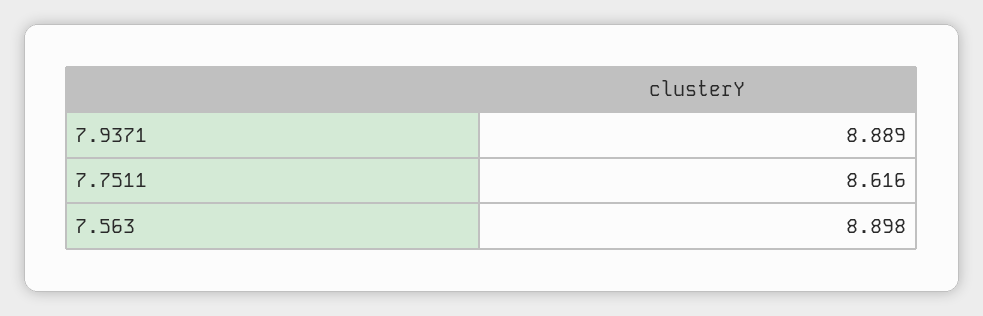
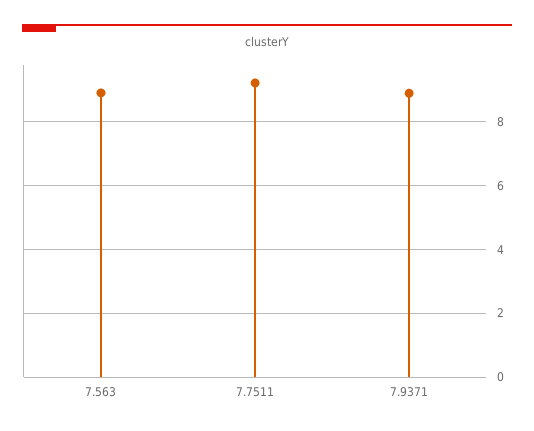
  {
    "7.9371": 8.889,
-   "7.7511": 8.616,
+   "7.7511": 9.2,
    "7.563": 8.898
  }

